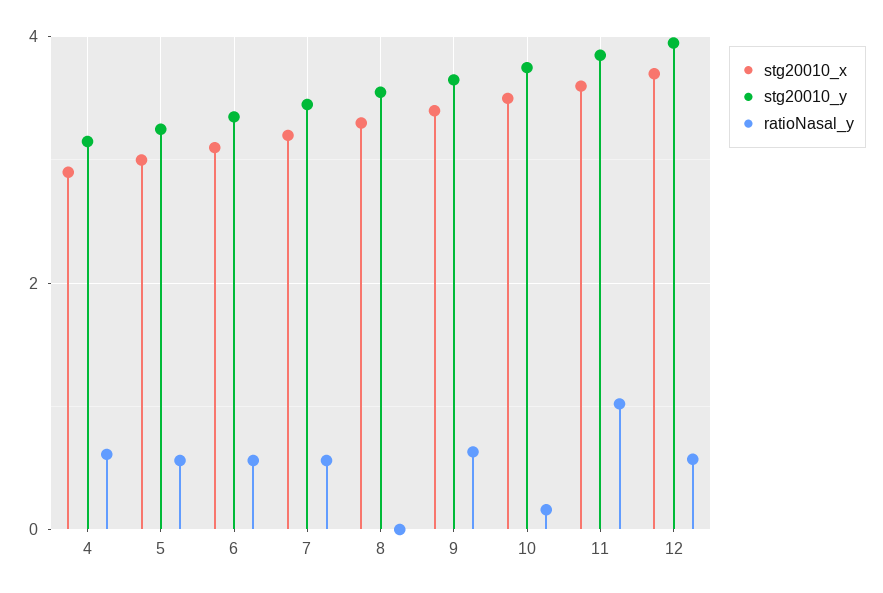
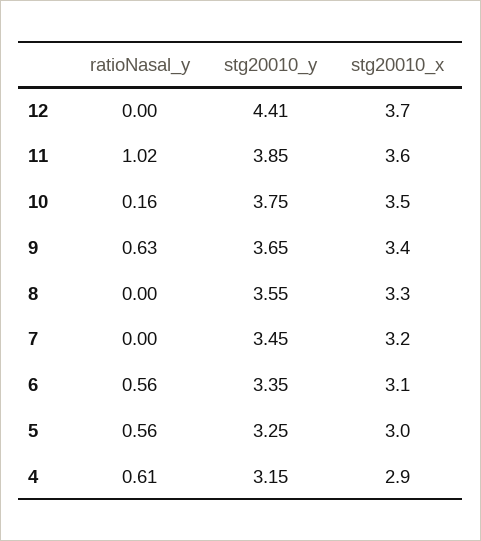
  {
    "stg20010_x": {
      "4": 2.9,
      "5": 3,
      "6": 3.1,
      "7": 3.2,
      "8": 3.3,
      "9": 3.4,
      "10": 3.5,
      "11": 3.6,
      "12": 3.7
    },
    "stg20010_y": {
      "4": 3.15,
      "5": 3.25,
      "6": 3.35,
      "7": 3.45,
      "8": 3.55,
      "9": 3.65,
      "10": 3.75,
      "11": 3.85,
-     "12": 4
+     "12": 4.41
    },
    "ratioNasal_y": {
      "4": 0.61,
      "5": 0.56,
      "6": 0.56,
-     "7": 0.6,
+     "7": 0,
      "8": 0,
      "9": 0.63,
      "10": 0.16,
      "11": 1.02,
-     "12": 0.6
+     "12": 0
    }
  }

